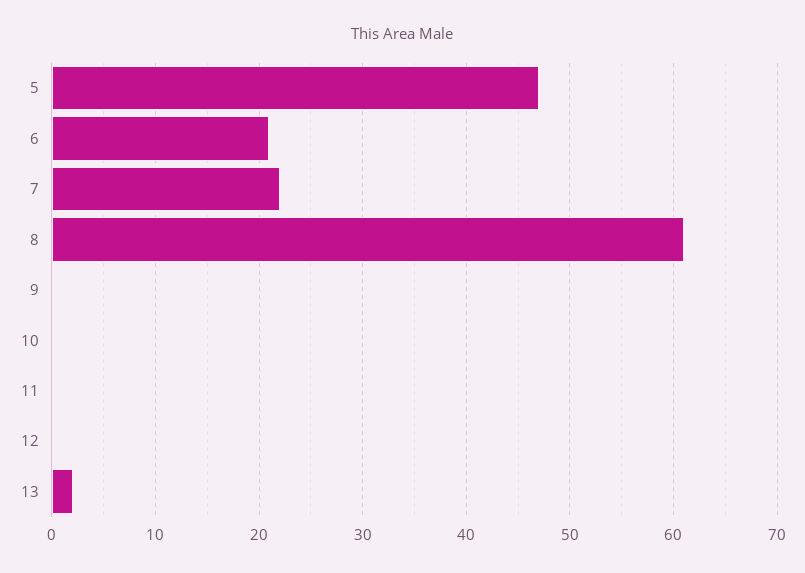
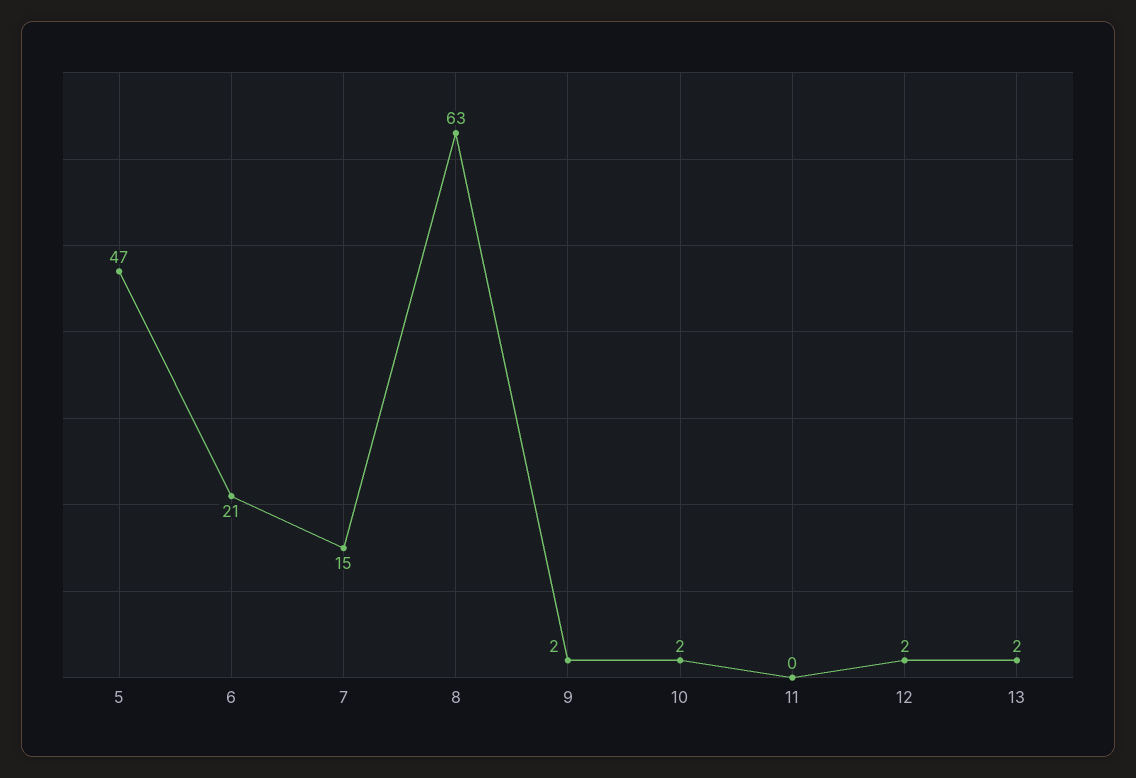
  {
    "5": 47,
    "6": 21,
-   "7": 22,
+   "7": 15,
-   "8": 61,
+   "8": 63,
-   "9": 0,
+   "9": 2,
-   "10": 0,
+   "10": 2,
    "11": 0,
-   "12": 0,
+   "12": 2,
    "13": 2
  }

